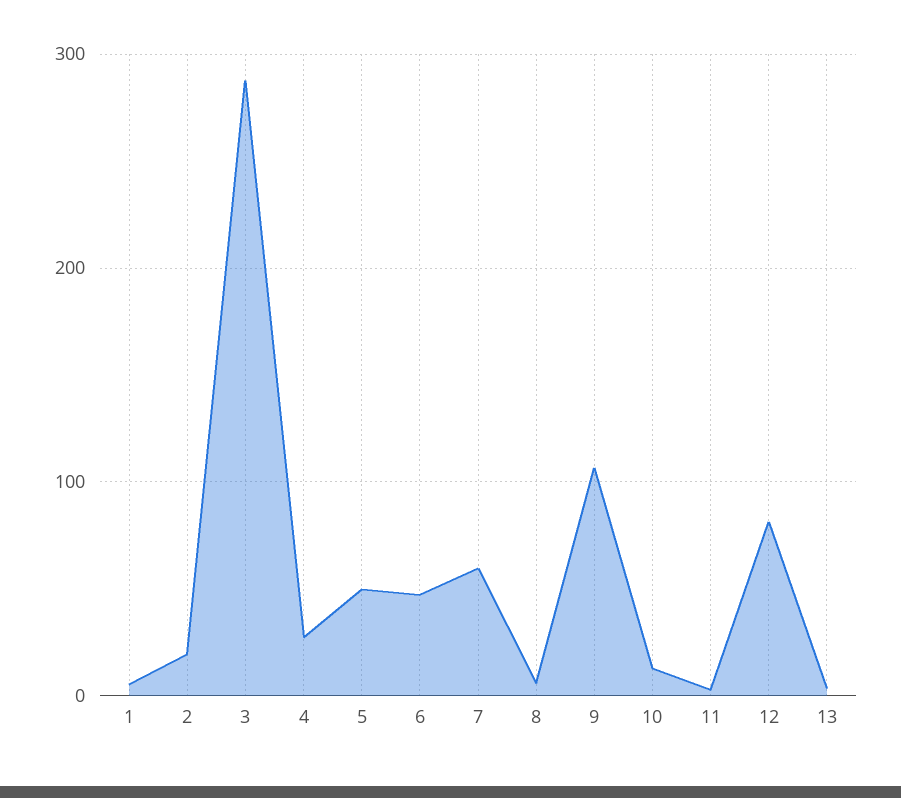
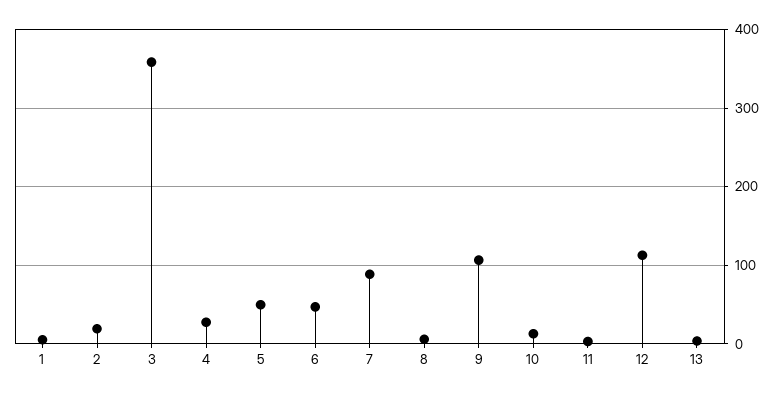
  {
    "1": 10,
    "2": 20,
-   "3": 290,
+   "3": 360,
    "4": 30,
    "5": 50,
    "6": 50,
-   "7": 60,
+   "7": 90,
    "8": 10,
    "9": 110,
    "10": 10,
    "11": 0,
-   "12": 80,
+   "12": 110,
    "13": 0
  }

